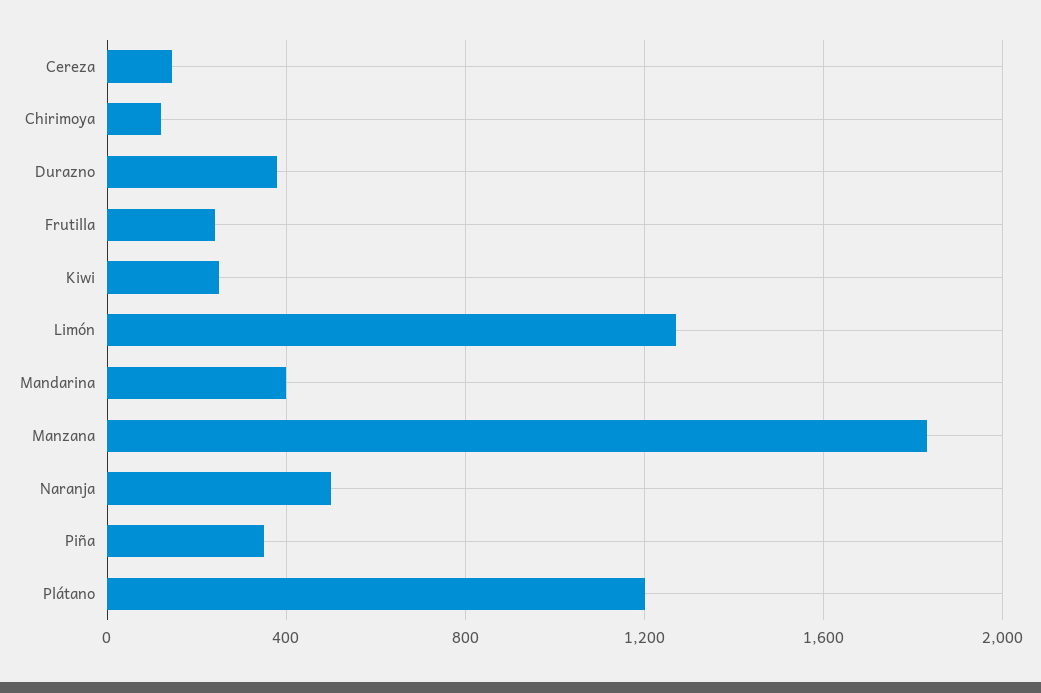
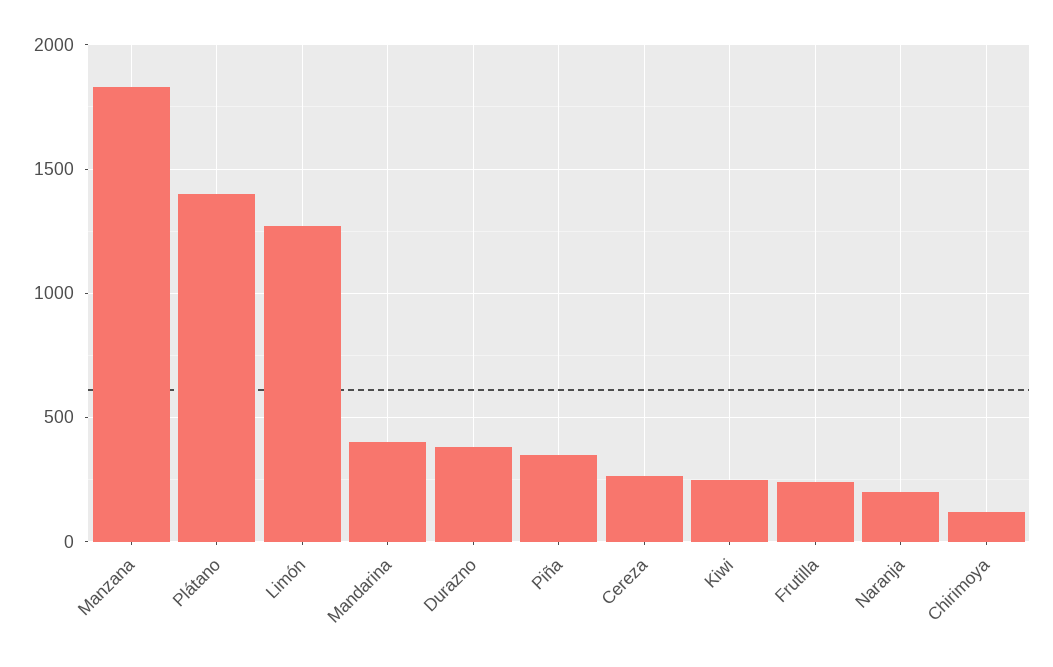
  {
-   "Cereza": 150,
+   "Cereza": 250,
    "Chirimoya": 100,
    "Durazno": 400,
    "Frutilla": 250,
    "Kiwi": 250,
    "Limón": 1250,
    "Mandarina": 400,
    "Manzana": 1850,
-   "Naranja": 500,
+   "Naranja": 200,
    "Piña": 350,
-   "Plátano": 1200
+   "Plátano": 1400
  }

